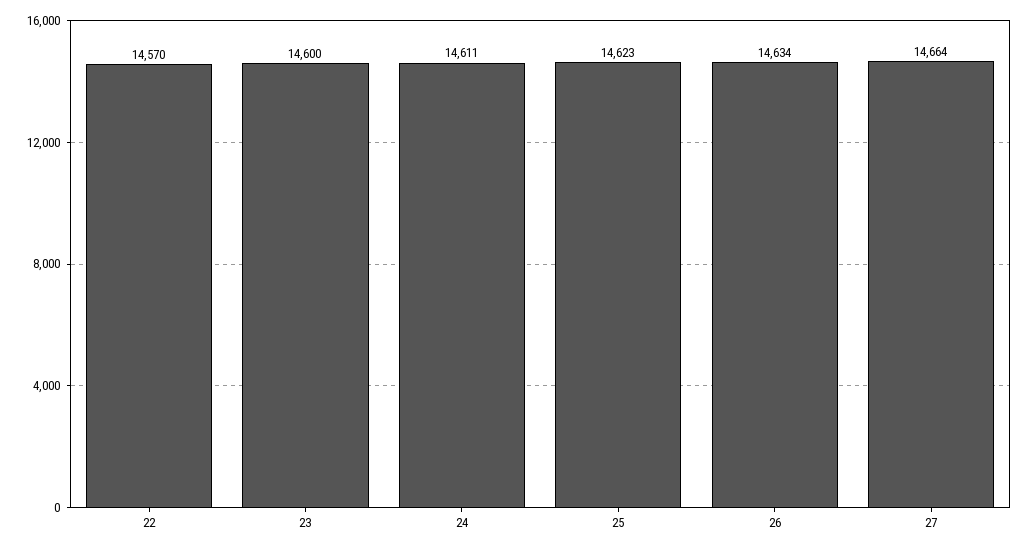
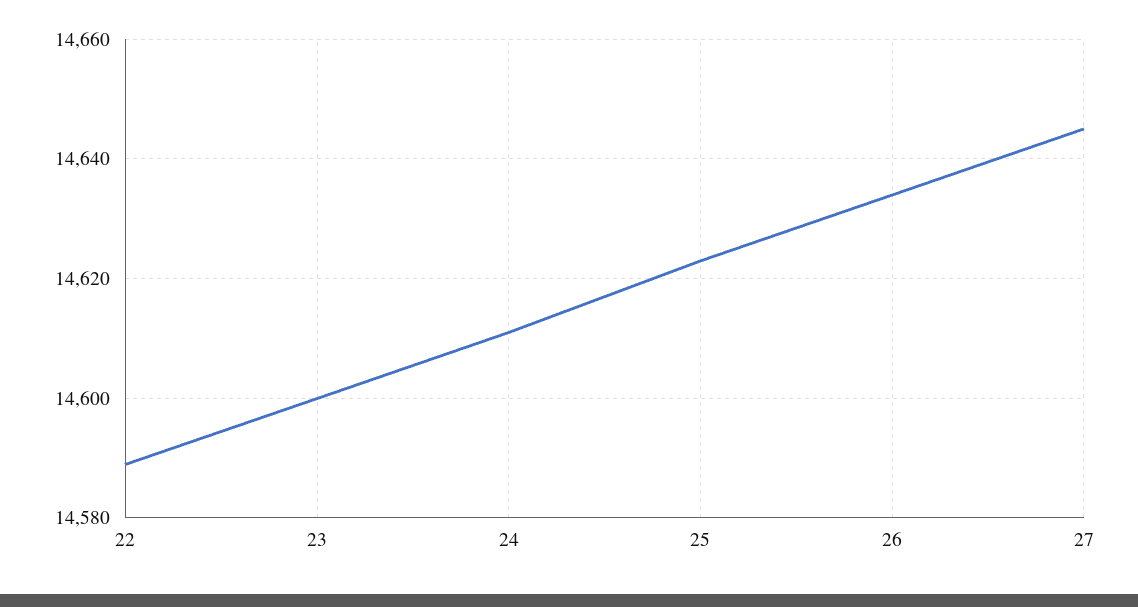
  {
-   "22": 14570,
+   "22": 14590,
    "23": 14600,
    "24": 14611,
    "25": 14623,
    "26": 14634,
-   "27": 14664
+   "27": 14645
  }

